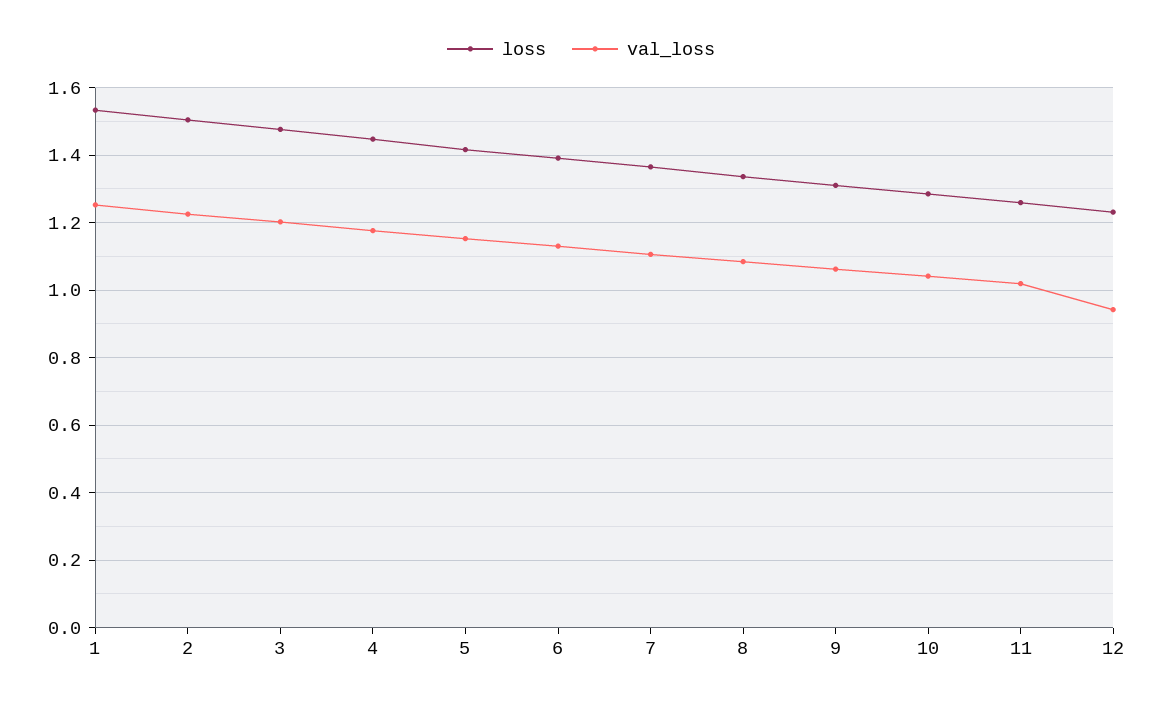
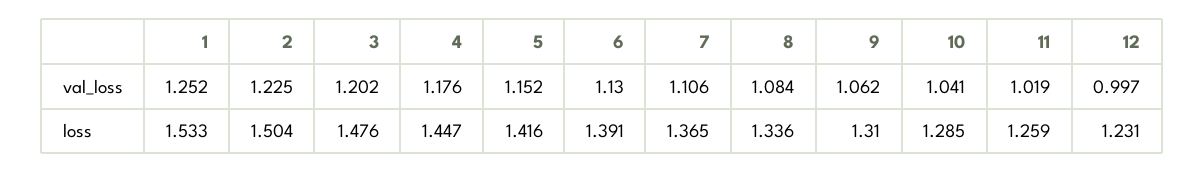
  {
    "loss": {
      "1": 1.533,
      "2": 1.504,
      "3": 1.476,
      "4": 1.447,
      "5": 1.416,
      "6": 1.391,
      "7": 1.365,
      "8": 1.336,
      "9": 1.31,
      "10": 1.285,
      "11": 1.259,
      "12": 1.231
    },
    "val_loss": {
      "1": 1.252,
      "2": 1.225,
      "3": 1.202,
      "4": 1.176,
      "5": 1.152,
      "6": 1.13,
      "7": 1.106,
      "8": 1.084,
      "9": 1.062,
      "10": 1.041,
      "11": 1.019,
-     "12": 0.94
+     "12": 0.997
    }
  }

